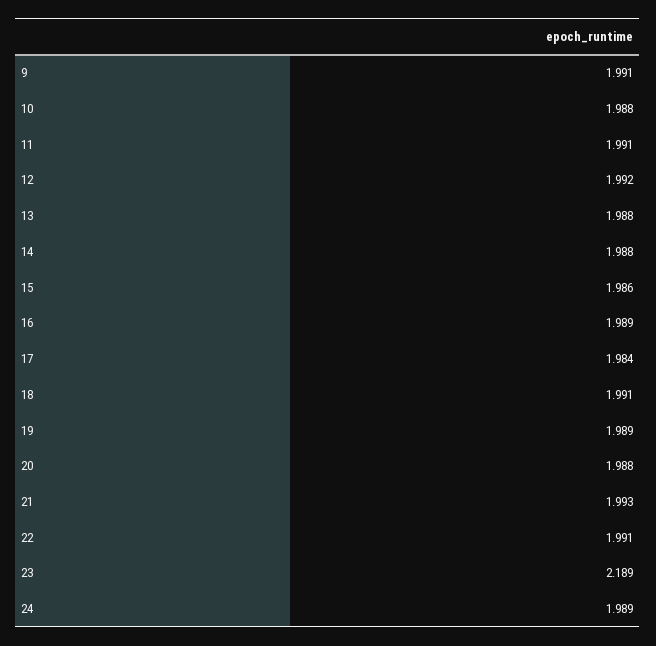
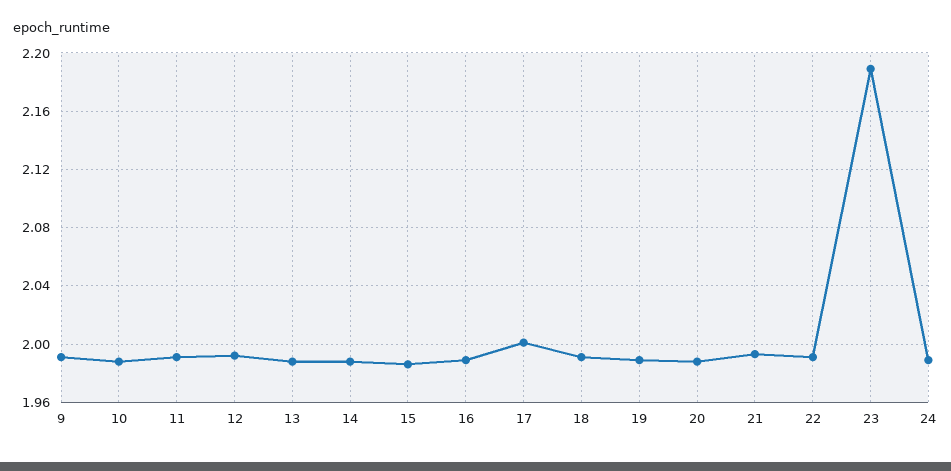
  {
    "9": 1.991,
    "10": 1.988,
    "11": 1.991,
    "12": 1.992,
    "13": 1.988,
    "14": 1.988,
    "15": 1.986,
    "16": 1.989,
-   "17": 1.984,
+   "17": 2,
    "18": 1.991,
    "19": 1.989,
    "20": 1.988,
    "21": 1.993,
    "22": 1.991,
    "23": 2.189,
    "24": 1.989
  }

